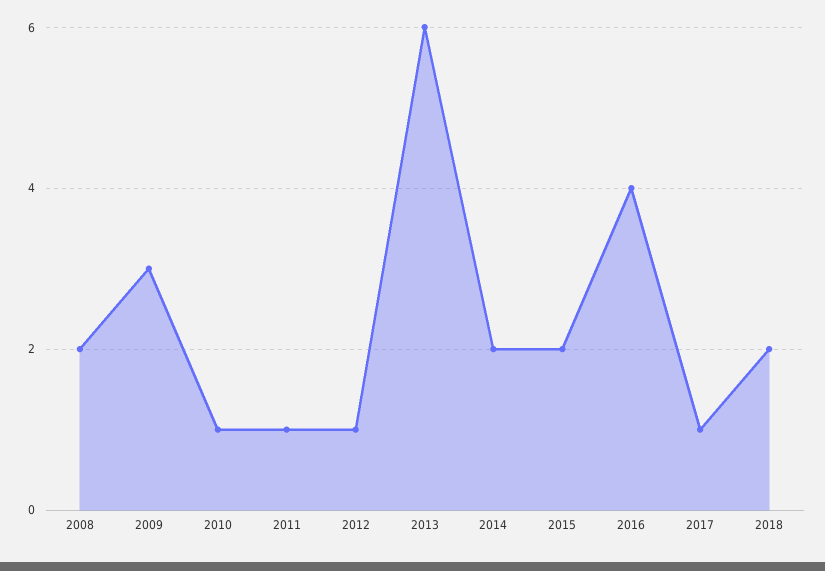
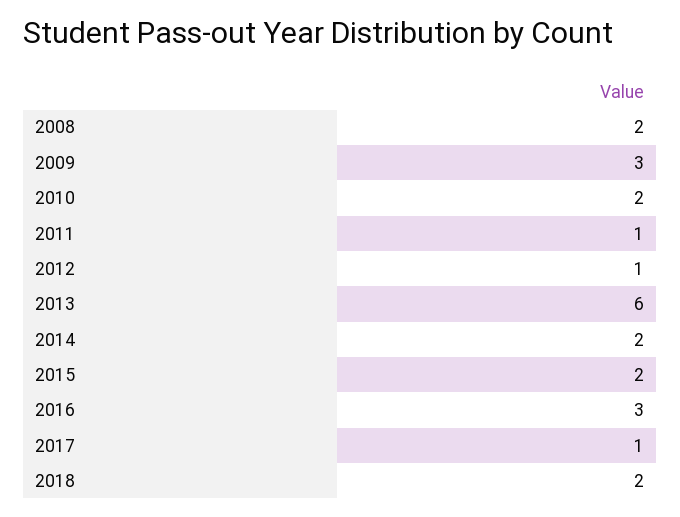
  {
    "2008": 2,
    "2009": 3,
-   "2010": 1,
+   "2010": 2,
    "2011": 1,
    "2012": 1,
    "2013": 6,
    "2014": 2,
    "2015": 2,
-   "2016": 4,
+   "2016": 3,
    "2017": 1,
    "2018": 2
  }

